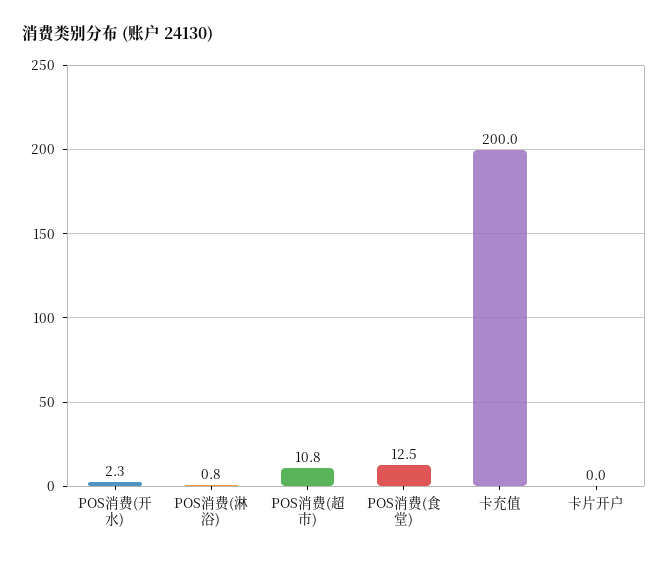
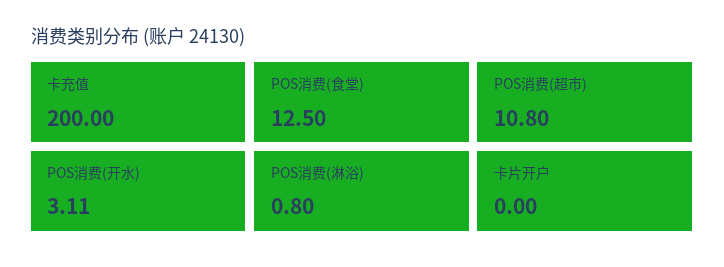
  {
-   "POS消费(开水)": 2.3,
+   "POS消费(开水)": 3.11,
    "POS消费(淋浴)": 0.8,
    "POS消费(超市)": 10.8,
    "POS消费(食堂)": 12.5,
    "卡充值": 200,
    "卡片开户": 0
  }

